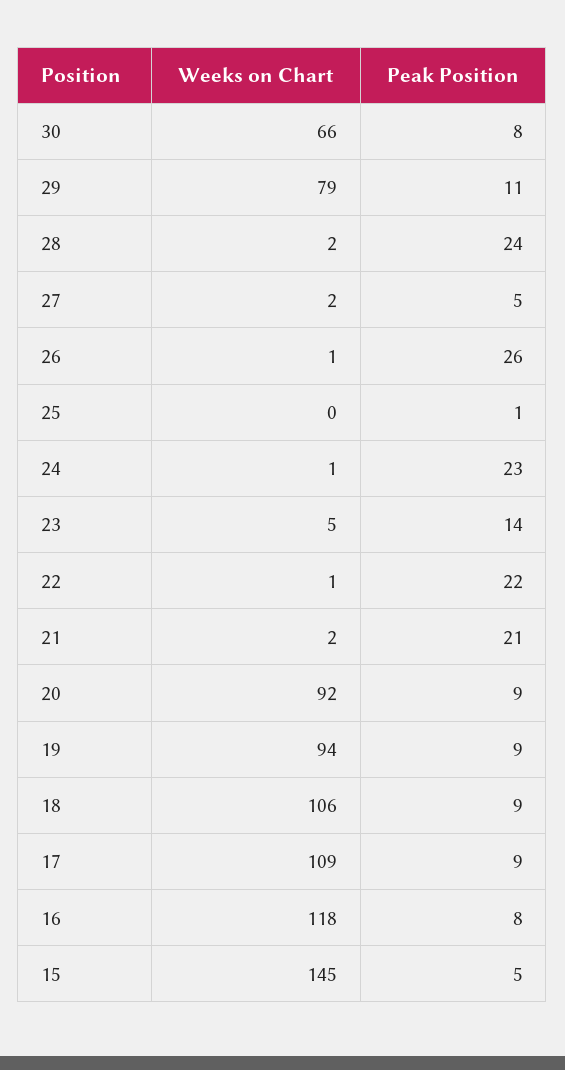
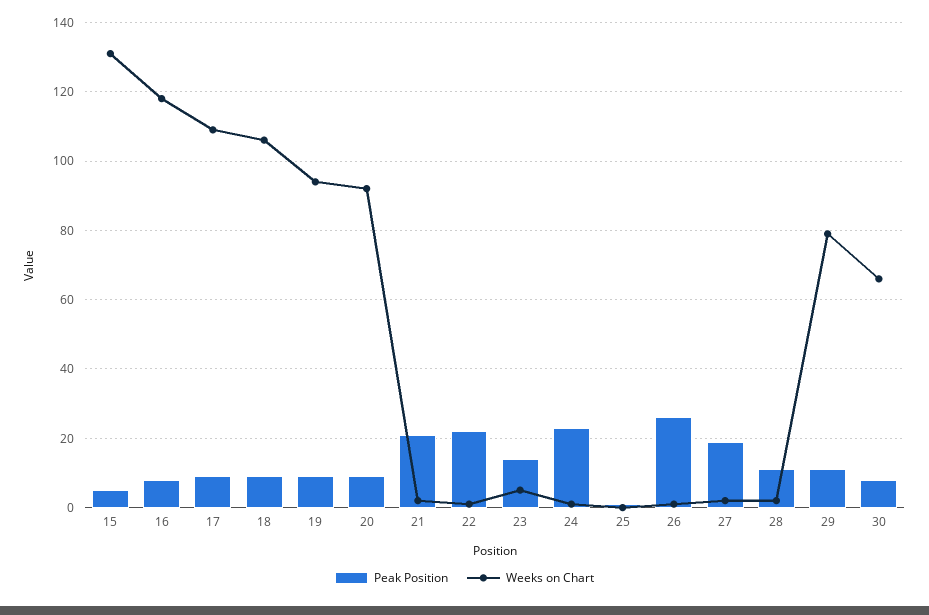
  {
    "Weeks on Chart": {
      "30": 66,
      "29": 79,
      "28": 2,
      "27": 2,
      "26": 1,
      "25": 0,
      "24": 1,
      "23": 5,
      "22": 1,
      "21": 2,
      "20": 92,
      "19": 94,
      "18": 106,
      "17": 109,
      "16": 118,
-     "15": 145
+     "15": 130
    },
    "Peak Position": {
      "30": 8,
      "29": 11,
-     "28": 24,
+     "28": 10,
-     "27": 5,
+     "27": 20,
      "26": 26,
      "25": 1,
      "24": 23,
      "23": 14,
      "22": 22,
      "21": 21,
      "20": 9,
      "19": 9,
      "18": 9,
      "17": 9,
      "16": 8,
      "15": 5
    }
  }

